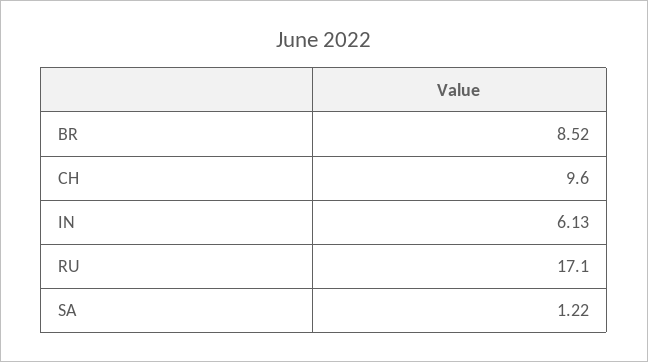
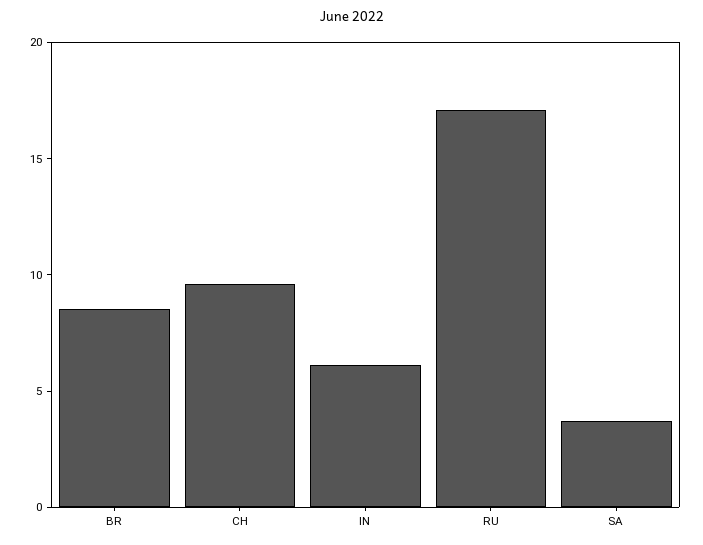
  {
    "BR": 8.52,
    "CH": 9.6,
    "IN": 6.13,
    "RU": 17.1,
-   "SA": 1.22
+   "SA": 4
  }

